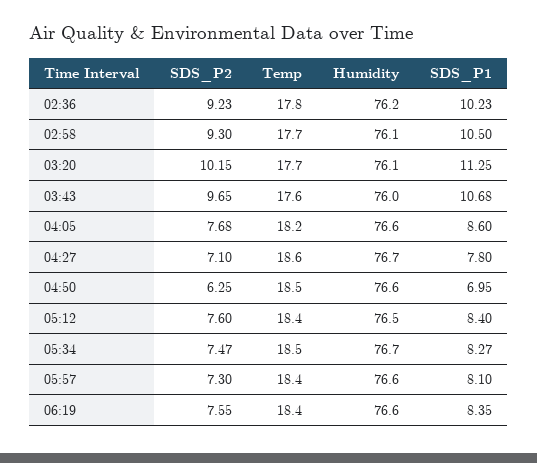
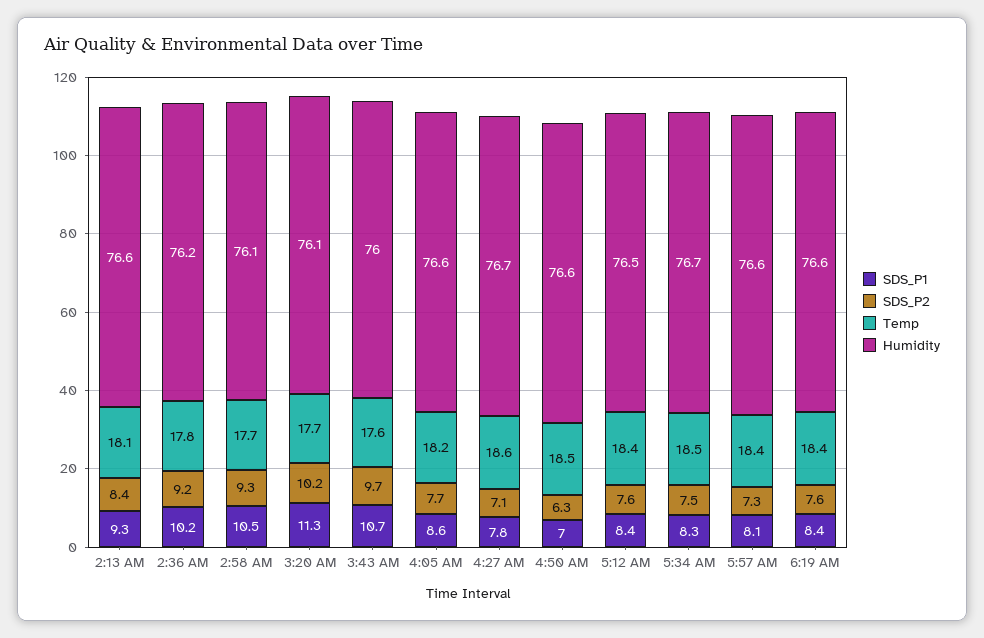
  {
    "SDS_P2": {
      "02:36": 9.23,
      "02:58": 9.3,
      "03:20": 10.15,
      "03:43": 9.65,
      "04:05": 7.68,
      "04:27": 7.1,
      "04:50": 6.25,
      "05:12": 7.6,
      "05:34": 7.47,
      "05:57": 7.3,
-     "06:19": 7.55
+     "06:19": 7.55,
+     "2:13 AM": 8.4
    },
    "Temp": {
      "02:36": 17.8,
      "02:58": 17.7,
      "03:20": 17.7,
      "03:43": 17.6,
      "04:05": 18.2,
      "04:27": 18.6,
      "04:50": 18.5,
      "05:12": 18.4,
      "05:34": 18.5,
      "05:57": 18.4,
-     "06:19": 18.4
+     "06:19": 18.4,
+     "2:13 AM": 18.1
    },
    "Humidity": {
      "02:36": 76.2,
      "02:58": 76.1,
      "03:20": 76.1,
      "03:43": 76,
      "04:05": 76.6,
      "04:27": 76.7,
      "04:50": 76.6,
      "05:12": 76.5,
      "05:34": 76.7,
      "05:57": 76.6,
-     "06:19": 76.6
+     "06:19": 76.6,
+     "2:13 AM": 76.6
    },
    "SDS_P1": {
      "02:36": 10.23,
      "02:58": 10.5,
      "03:20": 11.25,
      "03:43": 10.68,
      "04:05": 8.6,
      "04:27": 7.8,
      "04:50": 6.95,
      "05:12": 8.4,
      "05:34": 8.27,
      "05:57": 8.1,
-     "06:19": 8.35
+     "06:19": 8.35,
+     "2:13 AM": 9.3
    }
  }

